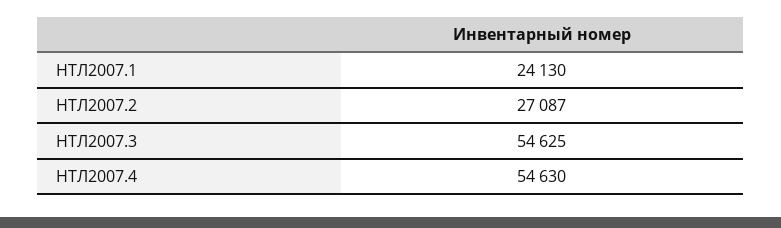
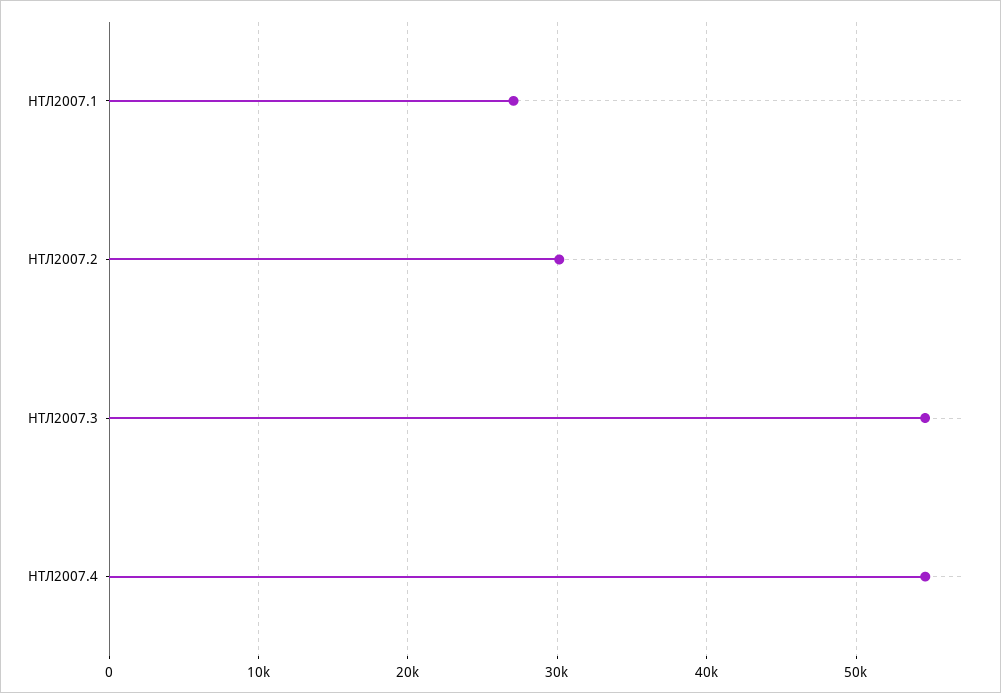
  {
-   "НТЛ2007.1": 24130,
+   "НТЛ2007.1": 27000,
-   "НТЛ2007.2": 27087,
+   "НТЛ2007.2": 30000,
    "НТЛ2007.3": 54625,
    "НТЛ2007.4": 54630
  }

